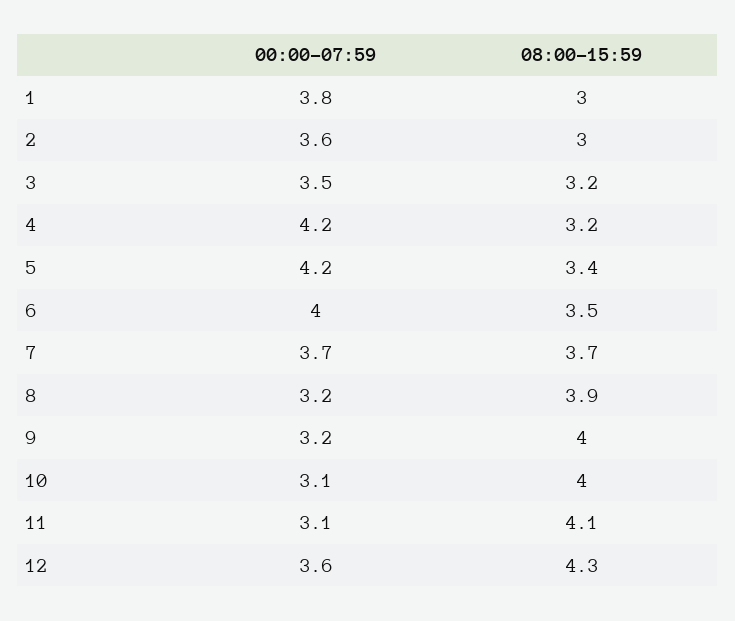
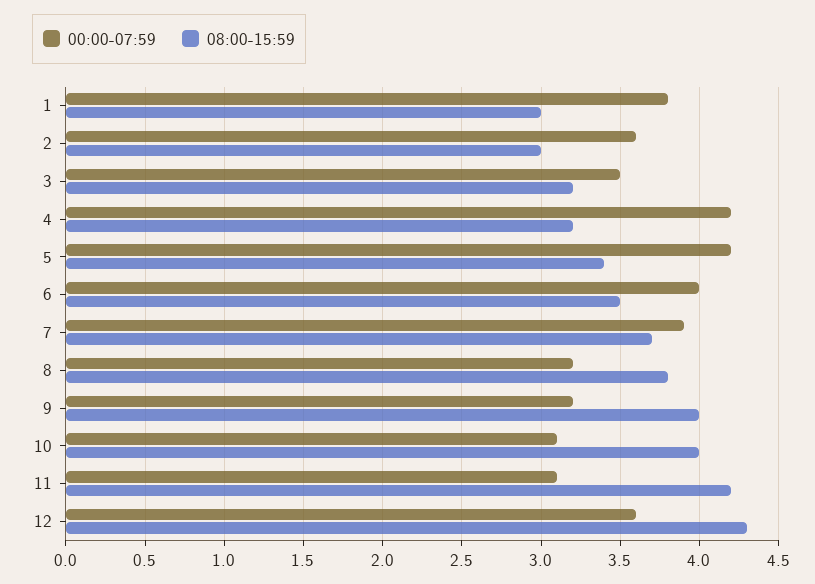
  {
    "00:00-07:59": {
      "1": 3.8,
      "2": 3.6,
      "3": 3.5,
      "4": 4.2,
      "5": 4.2,
      "6": 4,
-     "7": 3.7,
+     "7": 3.9,
      "8": 3.2,
      "9": 3.2,
      "10": 3.1,
      "11": 3.1,
      "12": 3.6
    },
    "08:00-15:59": {
      "1": 3,
      "2": 3,
      "3": 3.2,
      "4": 3.2,
      "5": 3.4,
      "6": 3.5,
      "7": 3.7,
-     "8": 3.9,
+     "8": 3.8,
      "9": 4,
      "10": 4,
-     "11": 4.1,
+     "11": 4.2,
      "12": 4.3
    }
  }

